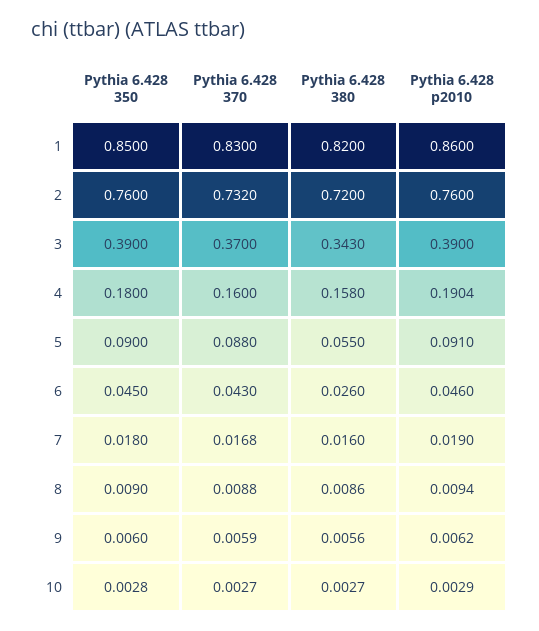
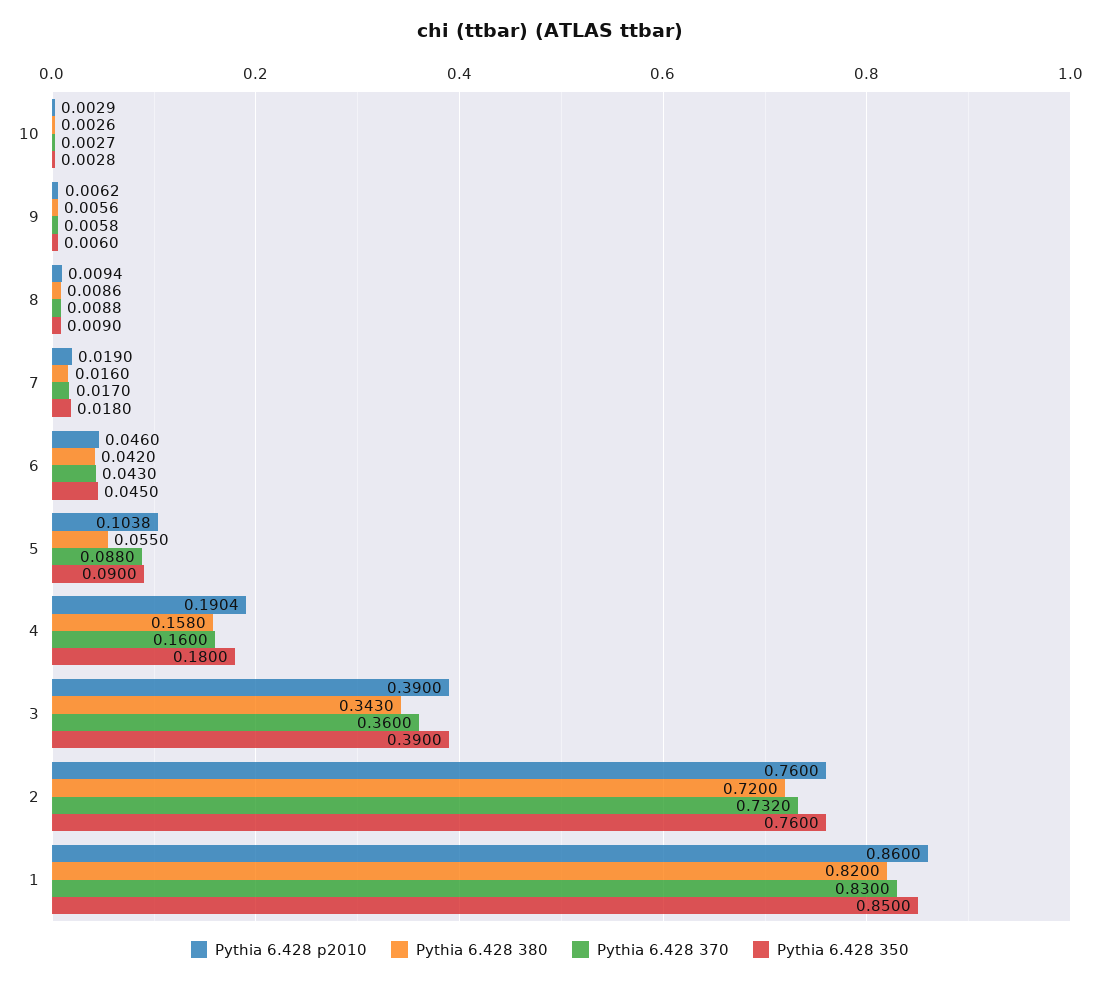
  {
    "Pythia 6.428 350": {
      "1": 0.85,
      "2": 0.76,
      "3": 0.39,
      "4": 0.18,
      "5": 0.09,
      "6": 0.045,
      "7": 0.018,
      "8": 0.009,
      "9": 0.006,
      "10": 0.0028
    },
    "Pythia 6.428 370": {
      "1": 0.83,
      "2": 0.732,
-     "3": 0.37,
+     "3": 0.36,
      "4": 0.16,
      "5": 0.088,
      "6": 0.043,
-     "7": 0.0168,
+     "7": 0.017,
      "8": 0.0088,
-     "9": 0.0059,
+     "9": 0.0058,
      "10": 0.0027
    },
    "Pythia 6.428 380": {
      "1": 0.82,
      "2": 0.72,
      "3": 0.343,
      "4": 0.158,
      "5": 0.055,
-     "6": 0.026,
+     "6": 0.042,
      "7": 0.016,
      "8": 0.0086,
      "9": 0.0056,
-     "10": 0.0027
+     "10": 0.0026
    },
    "Pythia 6.428 p2010": {
      "1": 0.86,
      "2": 0.76,
      "3": 0.39,
      "4": 0.1904,
-     "5": 0.091,
+     "5": 0.1038,
      "6": 0.046,
      "7": 0.019,
      "8": 0.0094,
      "9": 0.0062,
      "10": 0.0029
    }
  }

